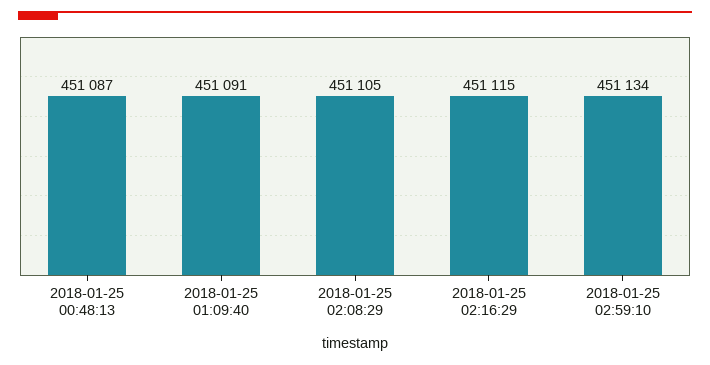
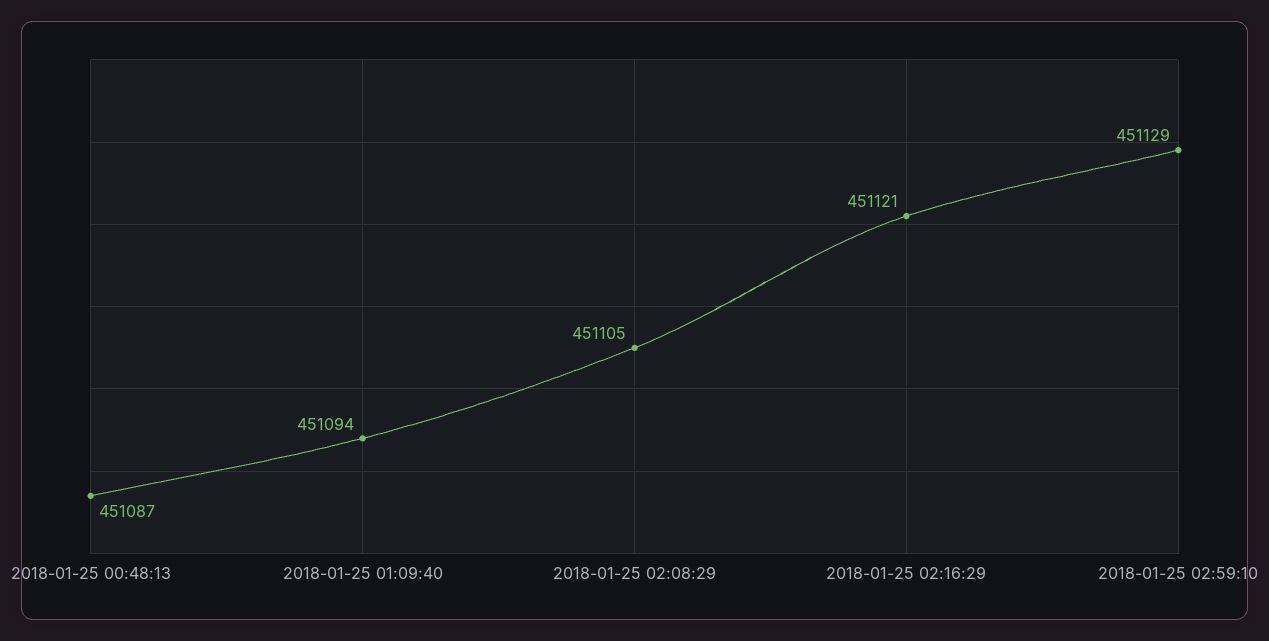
  {
    "2018-01-25 00:48:13": 451087,
-   "2018-01-25 01:09:40": 451091,
+   "2018-01-25 01:09:40": 451094,
    "2018-01-25 02:08:29": 451105,
-   "2018-01-25 02:16:29": 451115,
+   "2018-01-25 02:16:29": 451121,
-   "2018-01-25 02:59:10": 451134
+   "2018-01-25 02:59:10": 451129
  }

